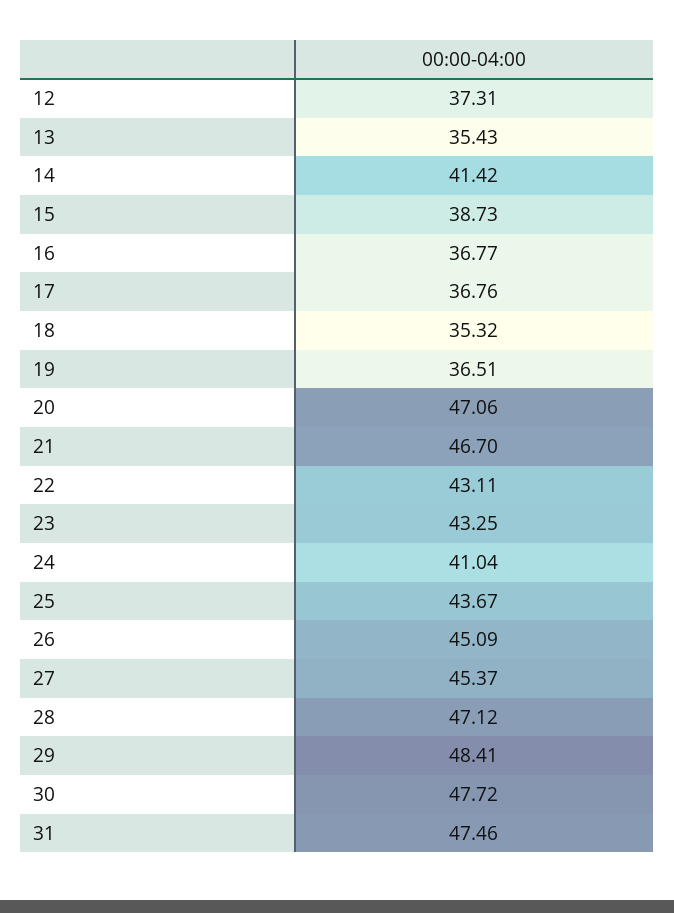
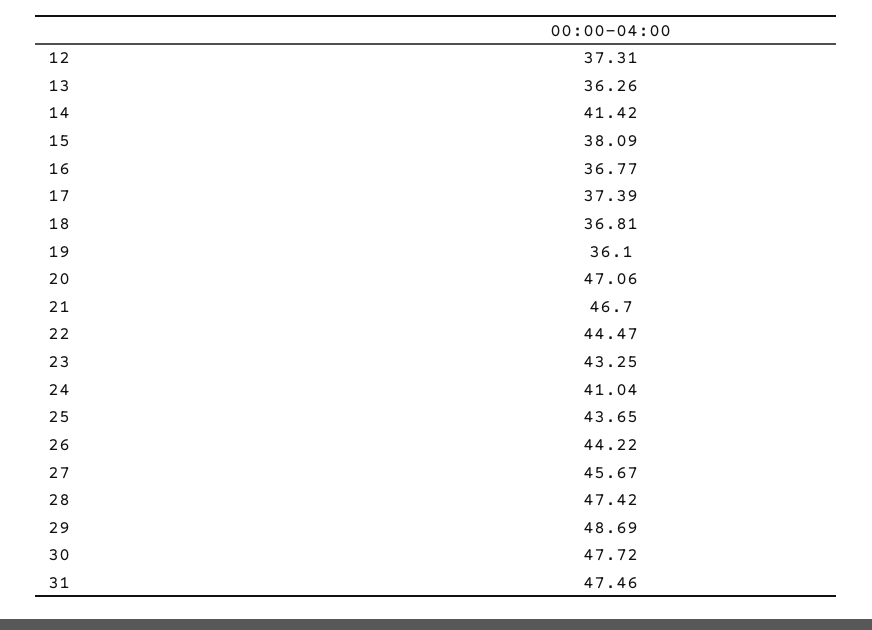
  {
    "12": 37.31,
-   "13": 35.43,
+   "13": 36.26,
    "14": 41.42,
-   "15": 38.73,
+   "15": 38.09,
    "16": 36.77,
-   "17": 36.76,
+   "17": 37.39,
-   "18": 35.32,
+   "18": 36.81,
-   "19": 36.51,
+   "19": 36.1,
    "20": 47.06,
    "21": 46.7,
-   "22": 43.11,
+   "22": 44.47,
    "23": 43.25,
    "24": 41.04,
-   "25": 43.67,
+   "25": 43.65,
-   "26": 45.09,
+   "26": 44.22,
-   "27": 45.37,
+   "27": 45.67,
-   "28": 47.12,
+   "28": 47.42,
-   "29": 48.41,
+   "29": 48.69,
    "30": 47.72,
    "31": 47.46
  }

